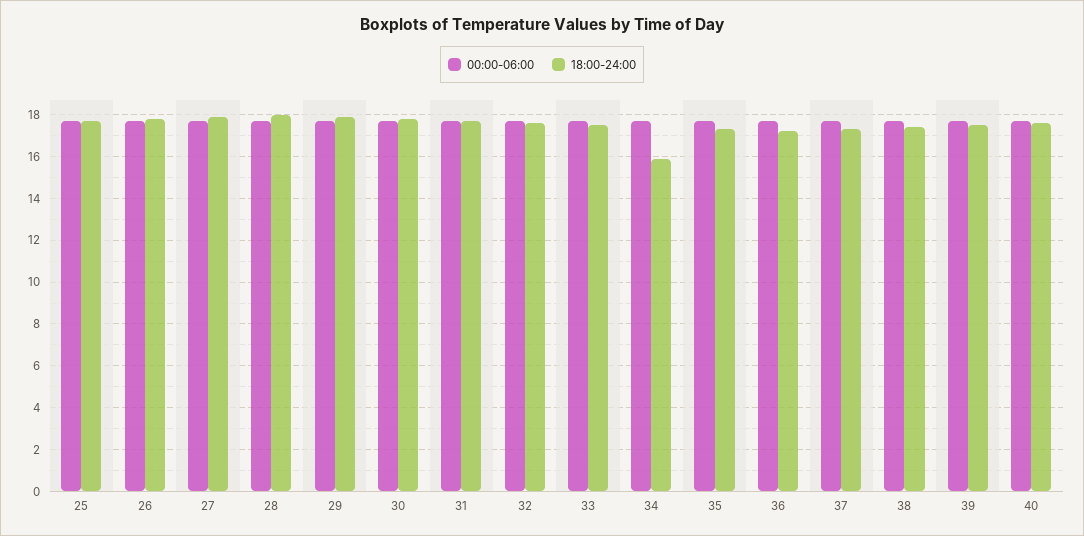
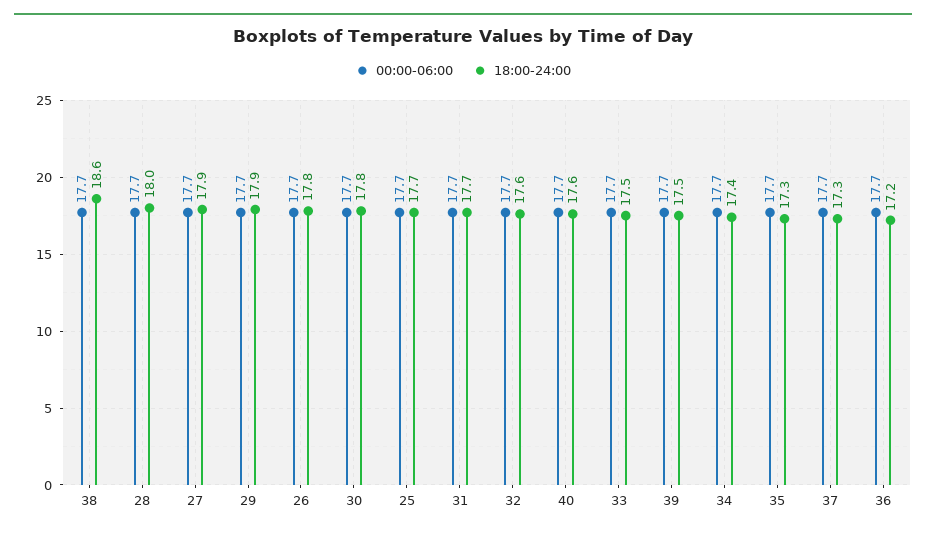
  {
    "00:00-06:00": {
      "25": 17.7,
      "26": 17.7,
      "27": 17.7,
      "28": 17.7,
      "29": 17.7,
      "30": 17.7,
      "31": 17.7,
      "32": 17.7,
      "33": 17.7,
      "34": 17.7,
      "35": 17.7,
      "36": 17.7,
      "37": 17.7,
      "38": 17.7,
      "39": 17.7,
      "40": 17.7
    },
    "18:00-24:00": {
      "25": 17.7,
      "26": 17.8,
      "27": 17.9,
      "28": 18,
      "29": 17.9,
      "30": 17.8,
      "31": 17.7,
      "32": 17.6,
      "33": 17.5,
-     "34": 16,
+     "34": 17.4,
      "35": 17.3,
      "36": 17.2,
      "37": 17.3,
-     "38": 17.5,
+     "38": 18.6,
      "39": 17.5,
      "40": 17.6
    }
  }

